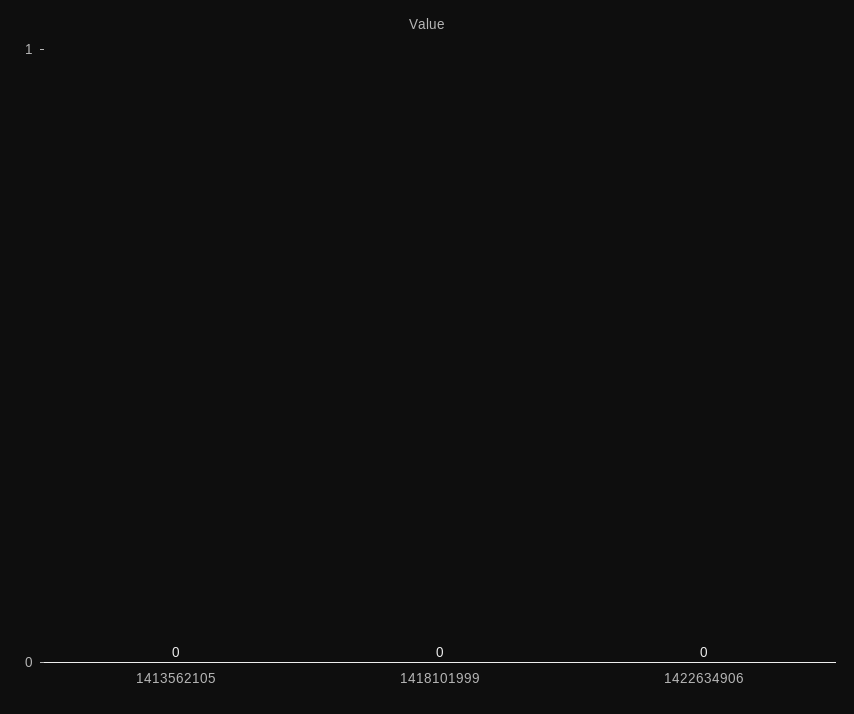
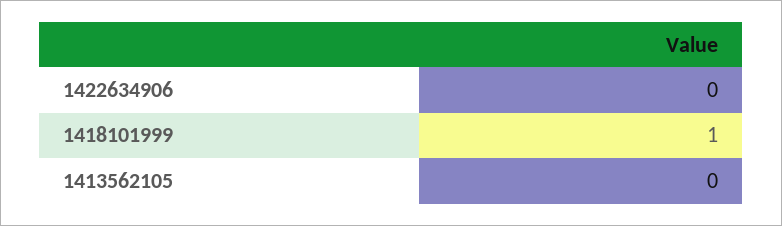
  {
    "1413562105": 0,
-   "1418101999": 0,
+   "1418101999": 1,
    "1422634906": 0
  }

